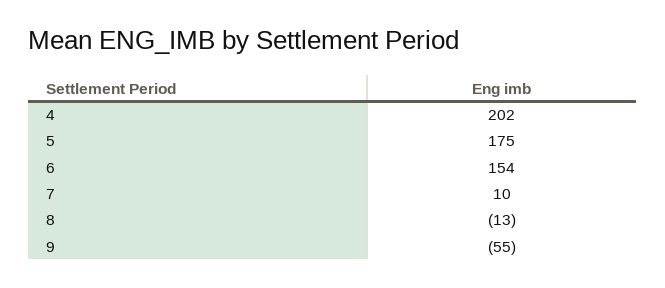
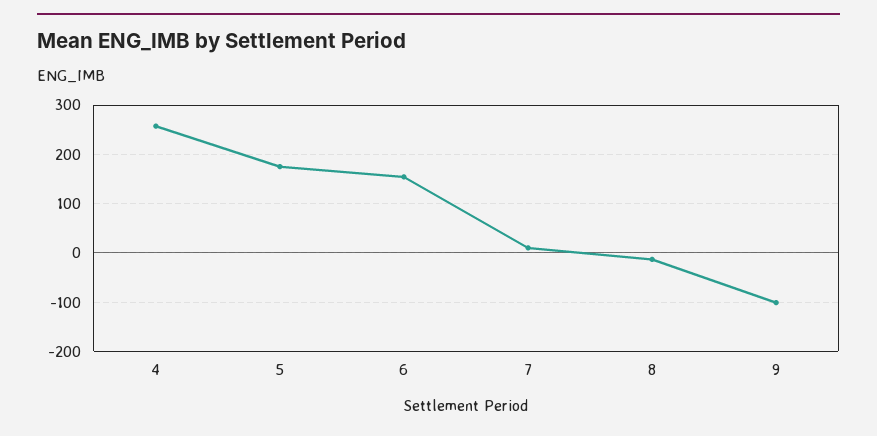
  {
-   "4": 202,
+   "4": 260,
    "5": 175,
    "6": 154,
    "7": 10,
    "8": -13,
-   "9": -55
+   "9": -100
  }

